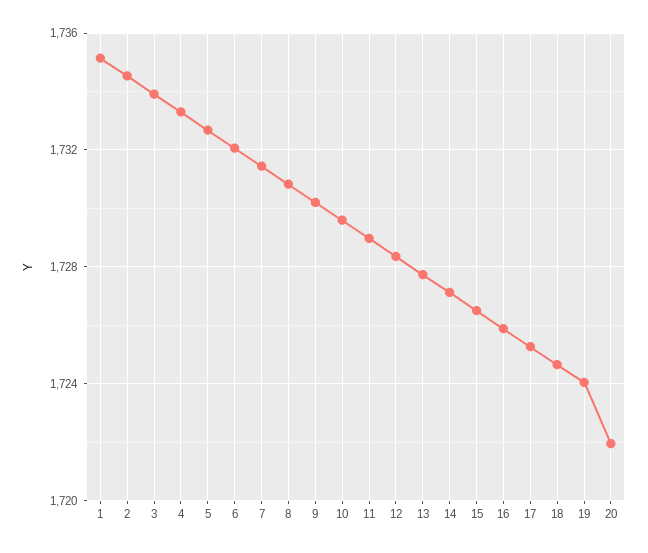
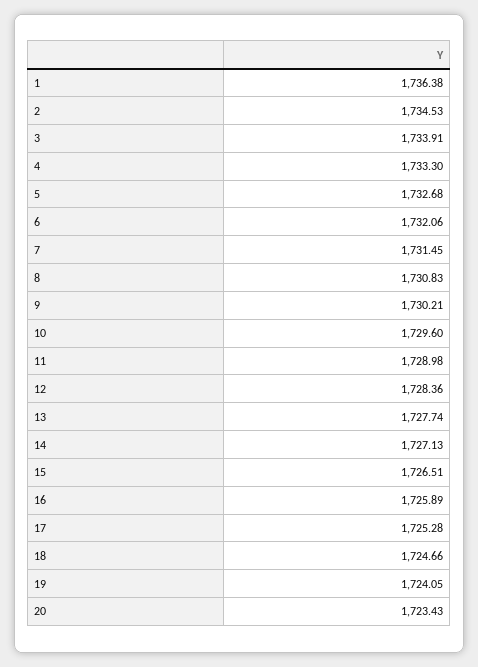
  {
-   "1": 1735,
+   "1": 1736.38,
    "2": 1734.53,
    "3": 1733.91,
    "4": 1733.3,
    "5": 1732.68,
    "6": 1732.06,
    "7": 1731.45,
    "8": 1730.83,
    "9": 1730.21,
    "10": 1729.6,
    "11": 1728.98,
    "12": 1728.36,
    "13": 1727.74,
    "14": 1727.13,
    "15": 1726.51,
    "16": 1725.89,
    "17": 1725.28,
    "18": 1724.66,
    "19": 1724.05,
-   "20": 1722
+   "20": 1723.43
  }

